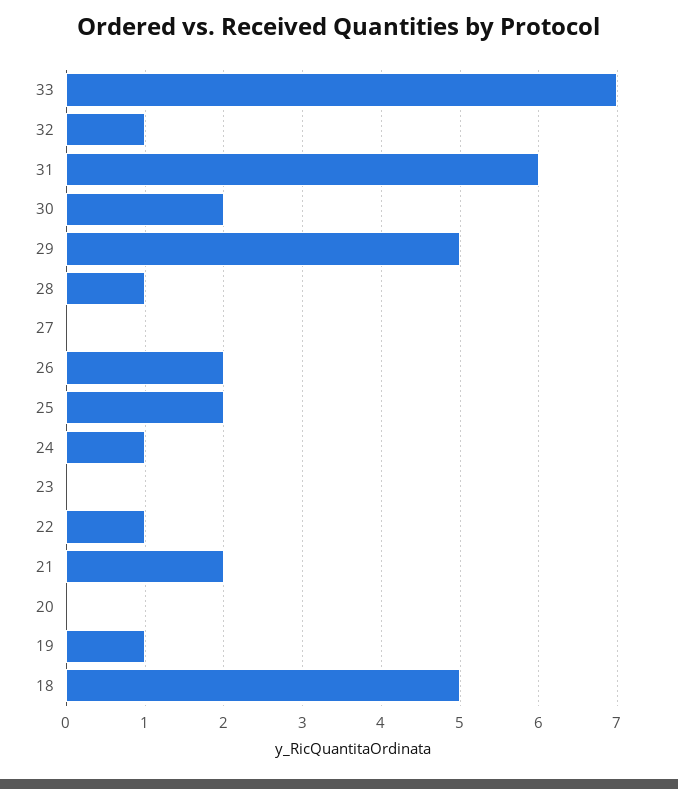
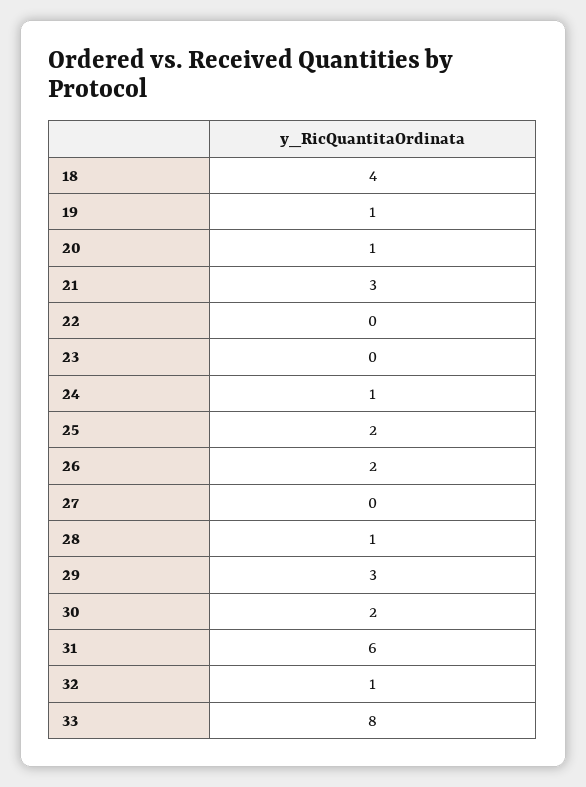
  {
-   "33": 7,
+   "33": 8,
    "32": 1,
    "31": 6,
    "30": 2,
-   "29": 5,
+   "29": 3,
    "28": 1,
    "27": 0,
    "26": 2,
    "25": 2,
    "24": 1,
    "23": 0,
-   "22": 1,
+   "22": 0,
-   "21": 2,
+   "21": 3,
-   "20": 0,
+   "20": 1,
    "19": 1,
-   "18": 5
+   "18": 4
  }

